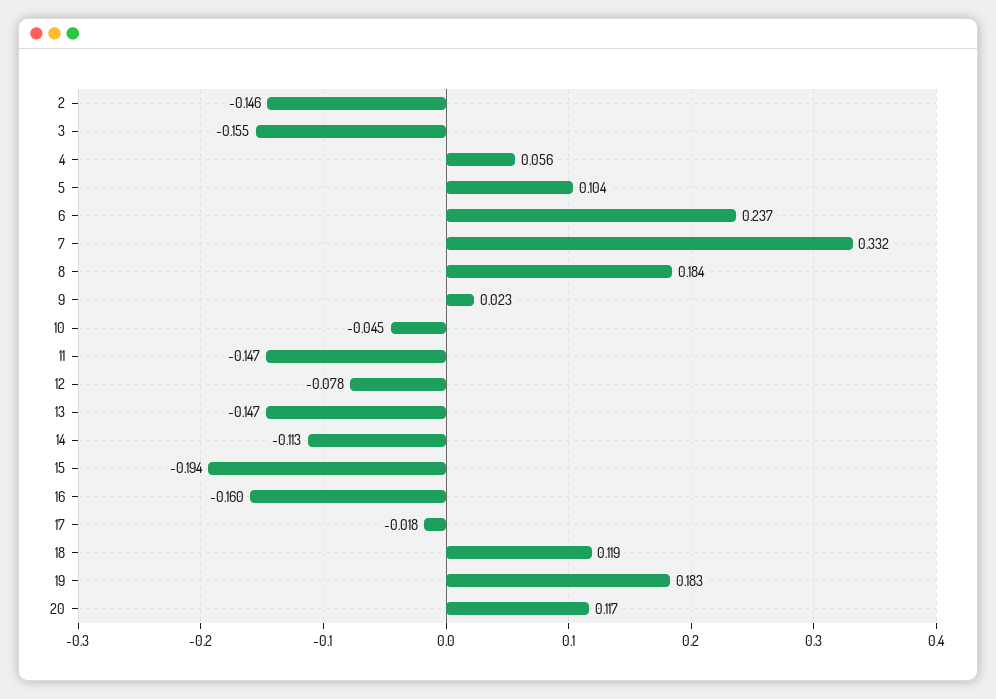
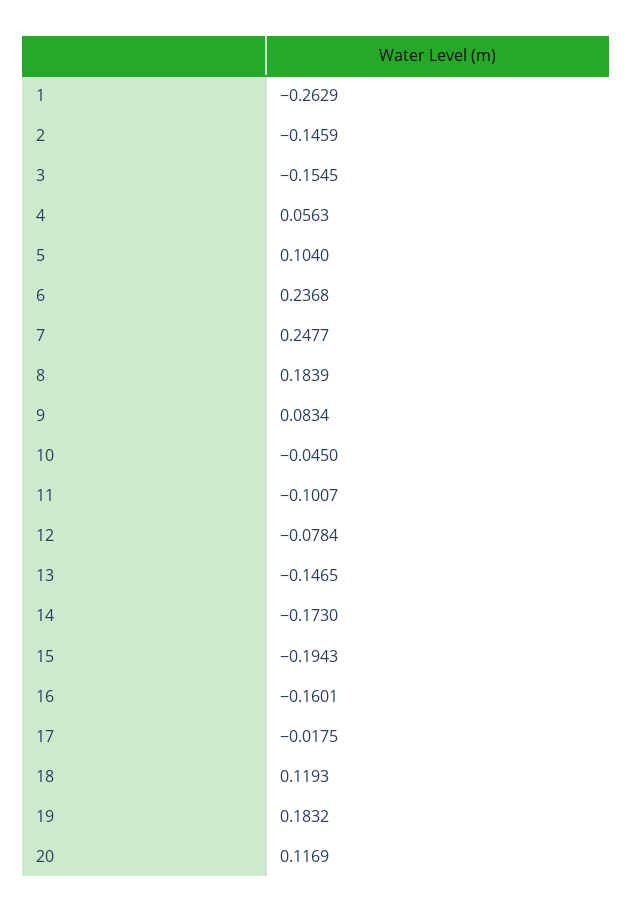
  {
    "2": -0.1459,
    "3": -0.1545,
    "4": 0.0563,
    "5": 0.104,
    "6": 0.2368,
-   "7": 0.332,
+   "7": 0.2477,
    "8": 0.1839,
-   "9": 0.023,
+   "9": 0.0834,
    "10": -0.045,
-   "11": -0.147,
+   "11": -0.1007,
    "12": -0.0784,
    "13": -0.1465,
-   "14": -0.113,
+   "14": -0.173,
    "15": -0.1943,
    "16": -0.1601,
    "17": -0.0175,
    "18": 0.1193,
    "19": 0.1832,
-   "20": 0.1169
+   "20": 0.1169,
+   "1": -0.2629
  }

